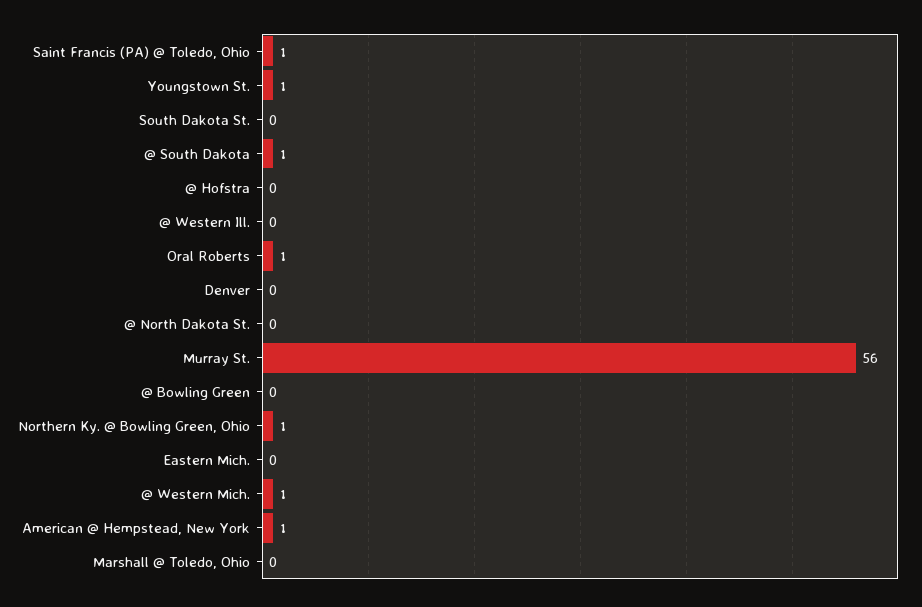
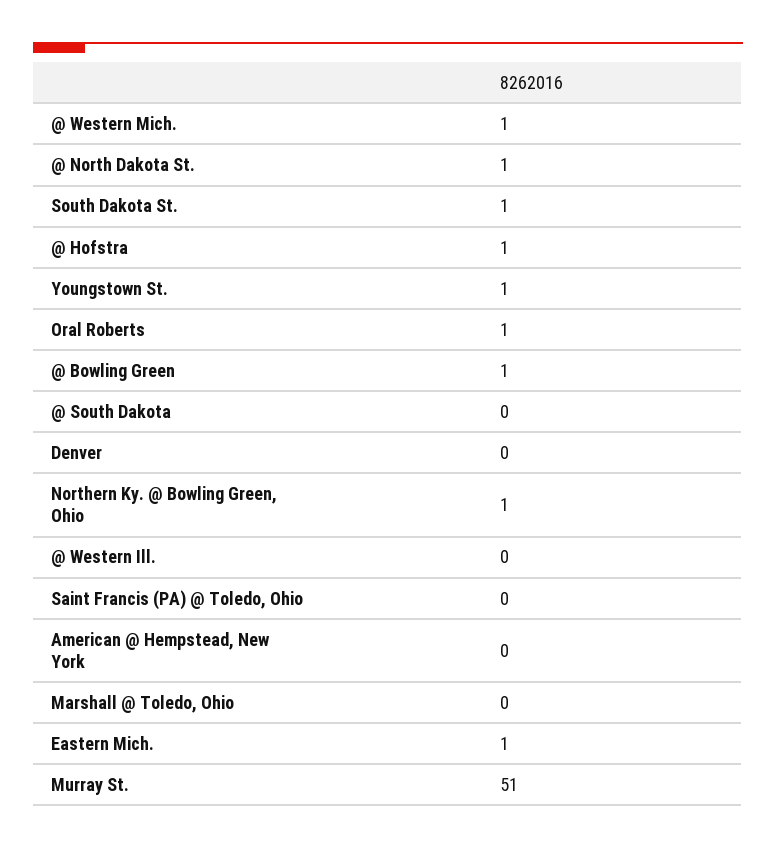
  {
-   "Saint Francis (PA) @ Toledo, Ohio": 1,
+   "Saint Francis (PA) @ Toledo, Ohio": 0,
    "Youngstown St.": 1,
-   "South Dakota St.": 0,
+   "South Dakota St.": 1,
-   "@ South Dakota": 1,
+   "@ South Dakota": 0,
-   "@ Hofstra": 0,
+   "@ Hofstra": 1,
    "@ Western Ill.": 0,
    "Oral Roberts": 1,
    "Denver": 0,
-   "@ North Dakota St.": 0,
+   "@ North Dakota St.": 1,
-   "Murray St.": 56,
+   "Murray St.": 51,
-   "@ Bowling Green": 0,
+   "@ Bowling Green": 1,
    "Northern Ky. @ Bowling Green, Ohio": 1,
-   "Eastern Mich.": 0,
+   "Eastern Mich.": 1,
    "@ Western Mich.": 1,
-   "American @ Hempstead, New York": 1,
+   "American @ Hempstead, New York": 0,
    "Marshall @ Toledo, Ohio": 0
  }

